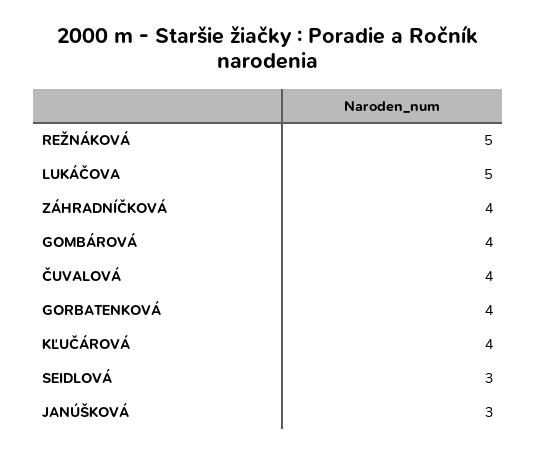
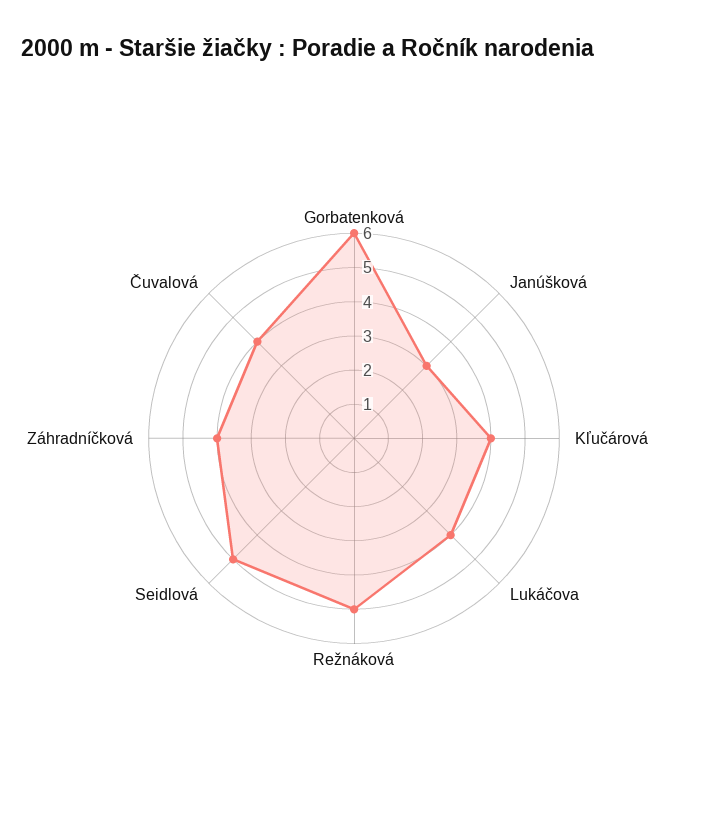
  {
    "REŽNÁKOVÁ": 5,
-   "LUKÁČOVA": 5,
+   "LUKÁČOVA": 4,
    "ZÁHRADNÍČKOVÁ": 4,
-   "GOMBÁROVÁ": 4,
    "ČUVALOVÁ": 4,
-   "GORBATENKOVÁ": 4,
+   "GORBATENKOVÁ": 6,
    "KĽUČÁROVÁ": 4,
-   "SEIDLOVÁ": 3,
+   "SEIDLOVÁ": 5,
    "JANÚŠKOVÁ": 3
  }

